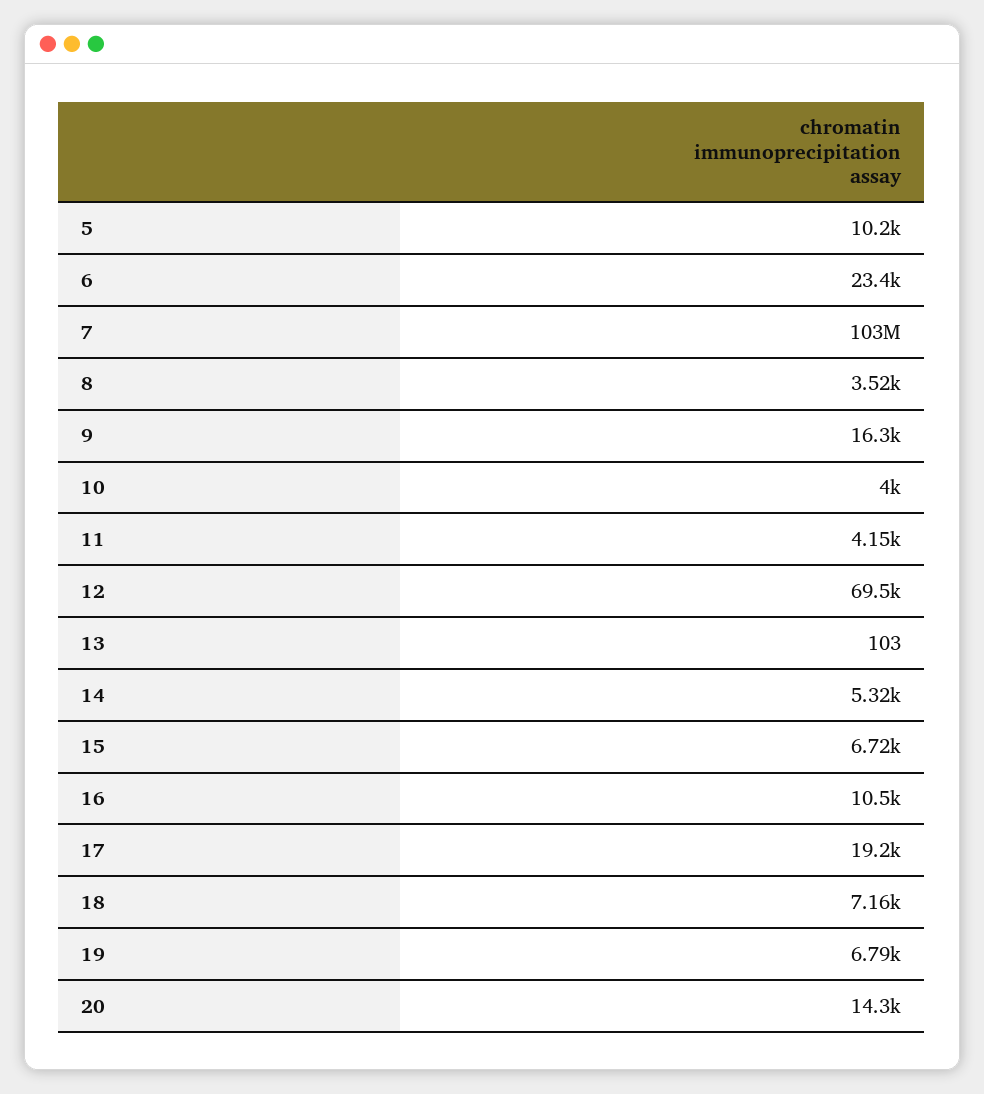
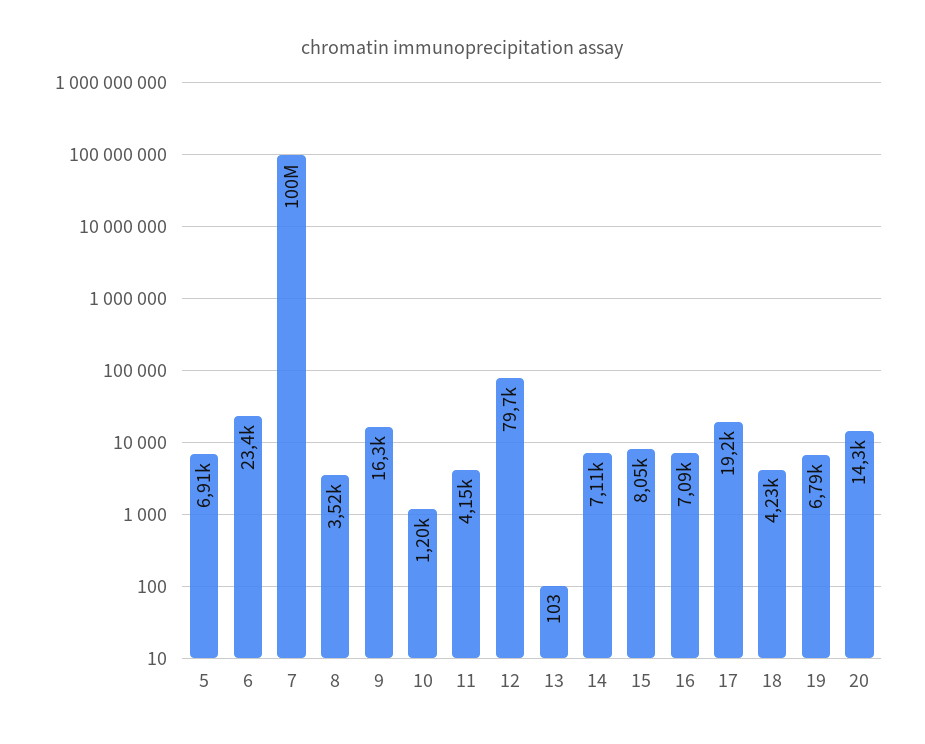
  {
-   "5": 10200,
+   "5": 6910,
    "6": 23400,
-   "7": 103000000,
+   "7": 100000000,
    "8": 3520,
    "9": 16300,
-   "10": 4000,
+   "10": 1200,
    "11": 4150,
-   "12": 69500,
+   "12": 79700,
    "13": 103,
-   "14": 5320,
+   "14": 7110,
-   "15": 6720,
+   "15": 8050,
-   "16": 10500,
+   "16": 7090,
    "17": 19200,
-   "18": 7160,
+   "18": 4230,
    "19": 6790,
    "20": 14300
  }

